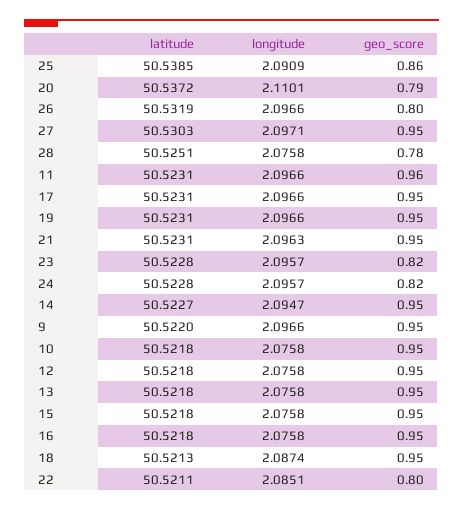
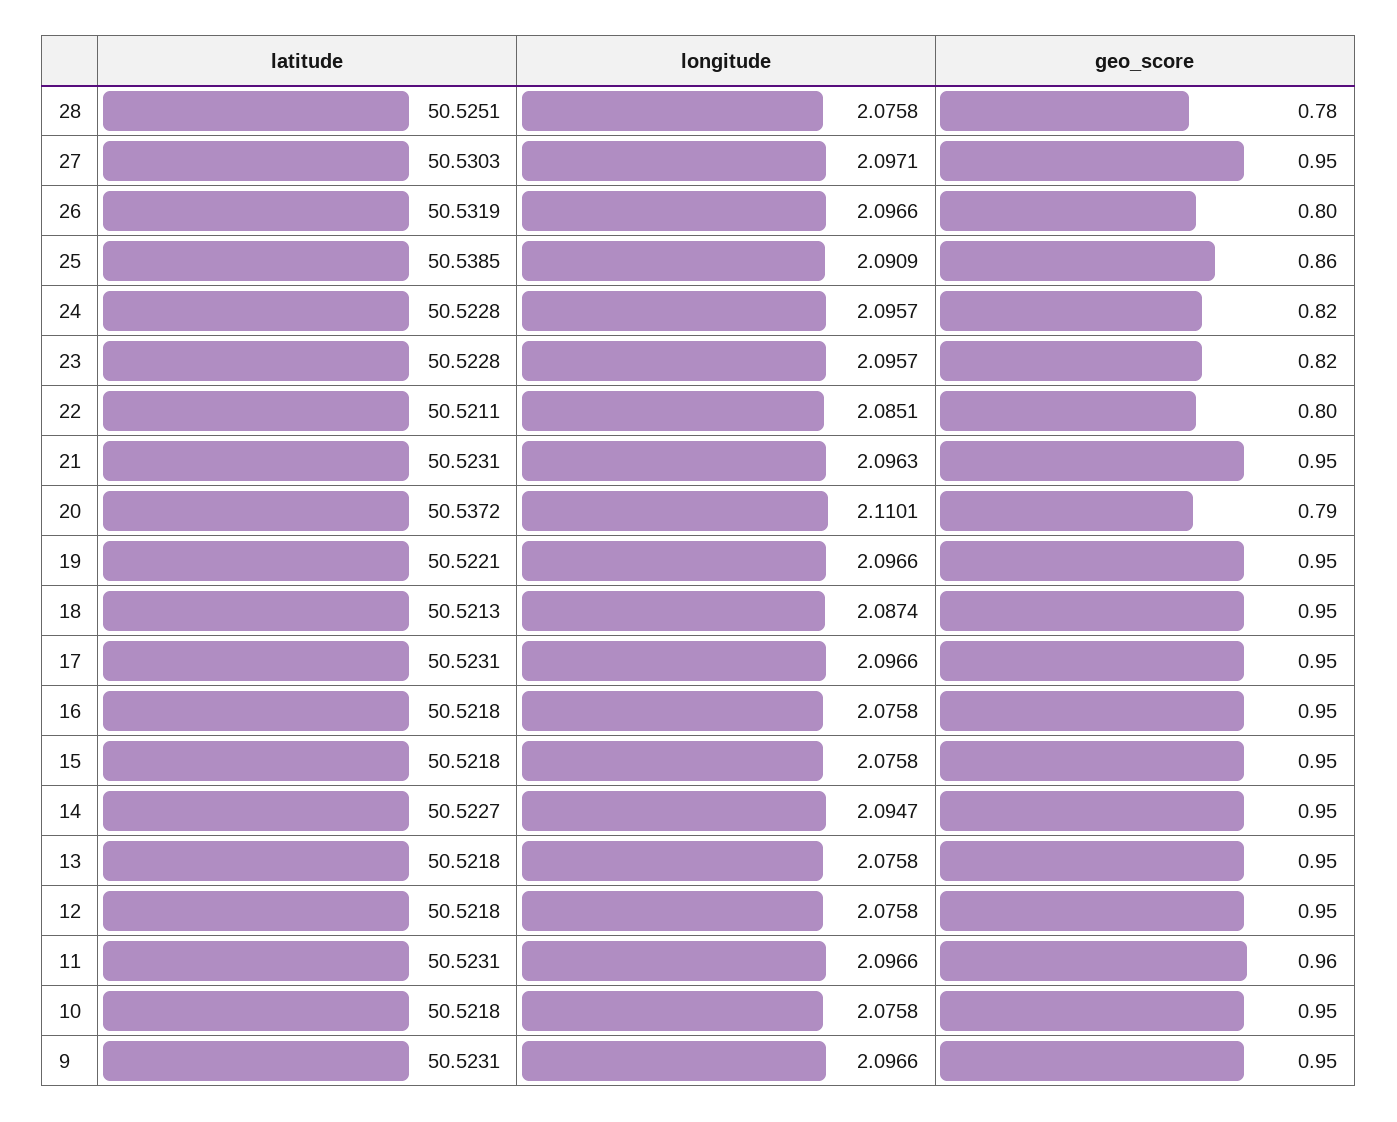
  {
    "latitude": {
      "25": 50.5385,
      "20": 50.5372,
      "26": 50.5319,
      "27": 50.5303,
      "28": 50.5251,
      "11": 50.5231,
      "17": 50.5231,
-     "19": 50.5231,
+     "19": 50.5221,
      "21": 50.5231,
      "23": 50.5228,
      "24": 50.5228,
      "14": 50.5227,
-     "9": 50.522,
+     "9": 50.5231,
      "10": 50.5218,
      "12": 50.5218,
      "13": 50.5218,
      "15": 50.5218,
      "16": 50.5218,
      "18": 50.5213,
      "22": 50.5211
    },
    "longitude": {
      "25": 2.0909,
      "20": 2.1101,
      "26": 2.0966,
      "27": 2.0971,
      "28": 2.0758,
      "11": 2.0966,
      "17": 2.0966,
      "19": 2.0966,
      "21": 2.0963,
      "23": 2.0957,
      "24": 2.0957,
      "14": 2.0947,
      "9": 2.0966,
      "10": 2.0758,
      "12": 2.0758,
      "13": 2.0758,
      "15": 2.0758,
      "16": 2.0758,
      "18": 2.0874,
      "22": 2.0851
    },
    "geo_score": {
      "25": 0.86,
      "20": 0.79,
      "26": 0.8,
      "27": 0.95,
      "28": 0.78,
      "11": 0.96,
      "17": 0.95,
      "19": 0.95,
      "21": 0.95,
      "23": 0.82,
      "24": 0.82,
      "14": 0.95,
      "9": 0.95,
      "10": 0.95,
      "12": 0.95,
      "13": 0.95,
      "15": 0.95,
      "16": 0.95,
      "18": 0.95,
      "22": 0.8
    }
  }

